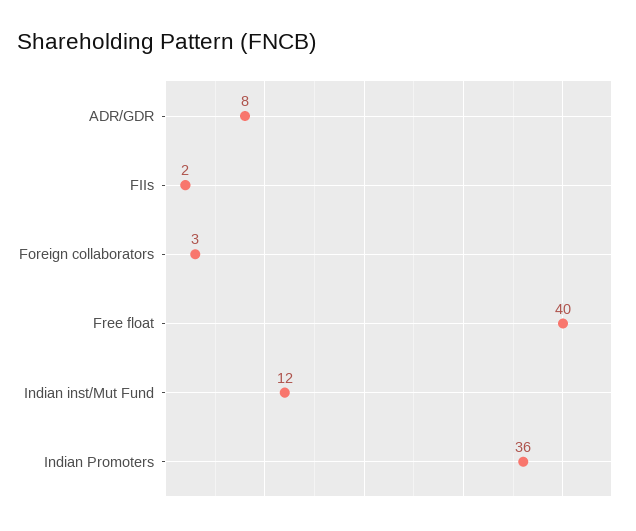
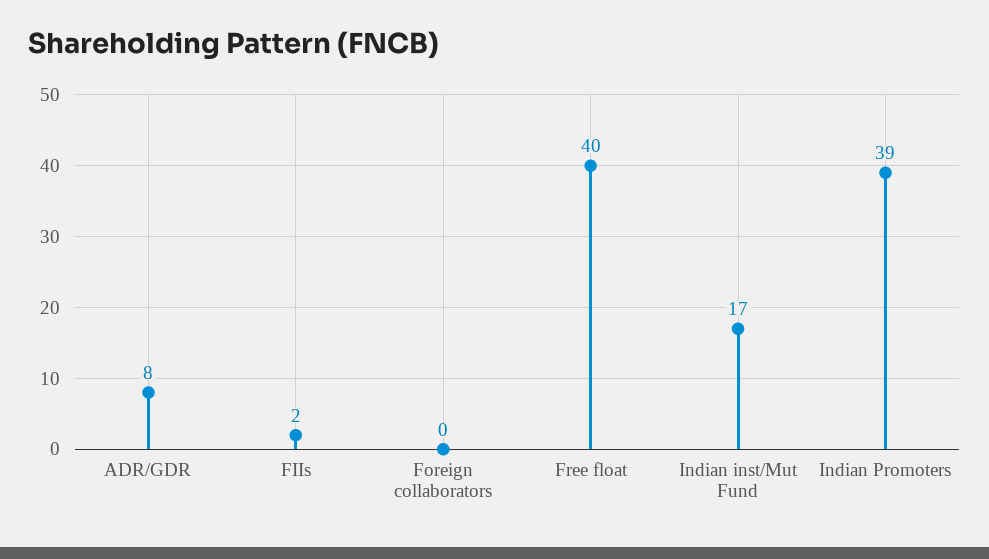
  {
    "ADR/GDR": 8,
    "FIIs": 2,
-   "Foreign collaborators": 3,
+   "Foreign collaborators": 0,
    "Free float": 40,
-   "Indian inst/Mut Fund": 12,
+   "Indian inst/Mut Fund": 17,
-   "Indian Promoters": 36
+   "Indian Promoters": 39
  }

